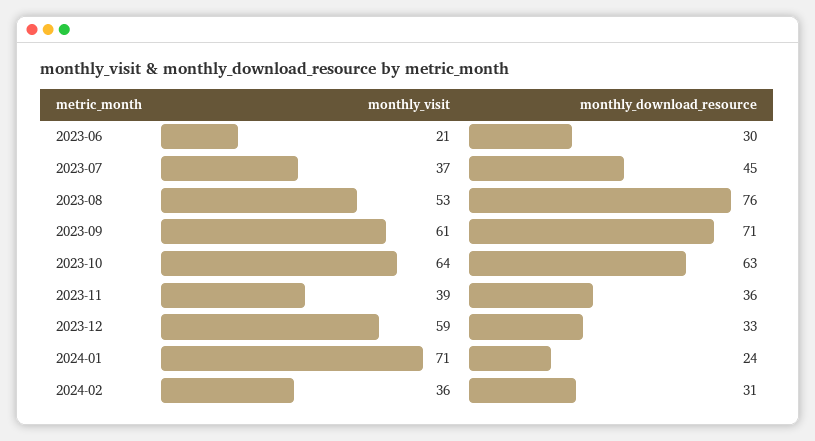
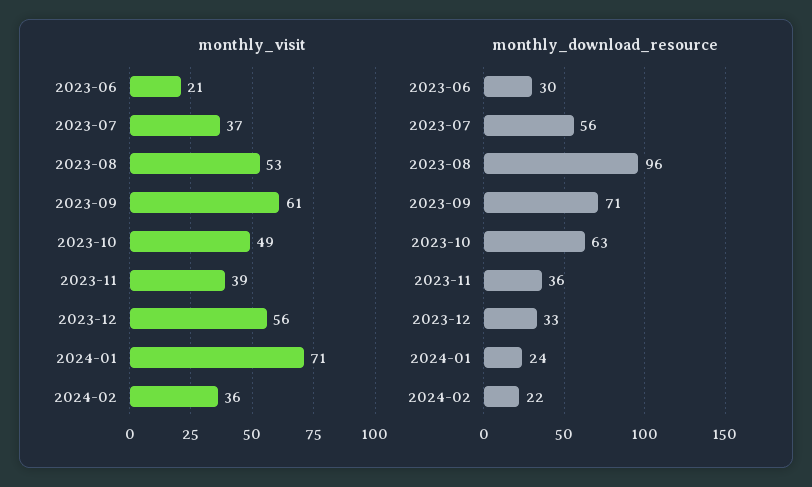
  {
    "monthly_visit": {
      "2023-06": 21,
      "2023-07": 37,
      "2023-08": 53,
      "2023-09": 61,
-     "2023-10": 64,
+     "2023-10": 49,
      "2023-11": 39,
-     "2023-12": 59,
+     "2023-12": 56,
      "2024-01": 71,
      "2024-02": 36
    },
    "monthly_download_resource": {
      "2023-06": 30,
-     "2023-07": 45,
+     "2023-07": 56,
-     "2023-08": 76,
+     "2023-08": 96,
      "2023-09": 71,
      "2023-10": 63,
      "2023-11": 36,
      "2023-12": 33,
      "2024-01": 24,
-     "2024-02": 31
+     "2024-02": 22
    }
  }

